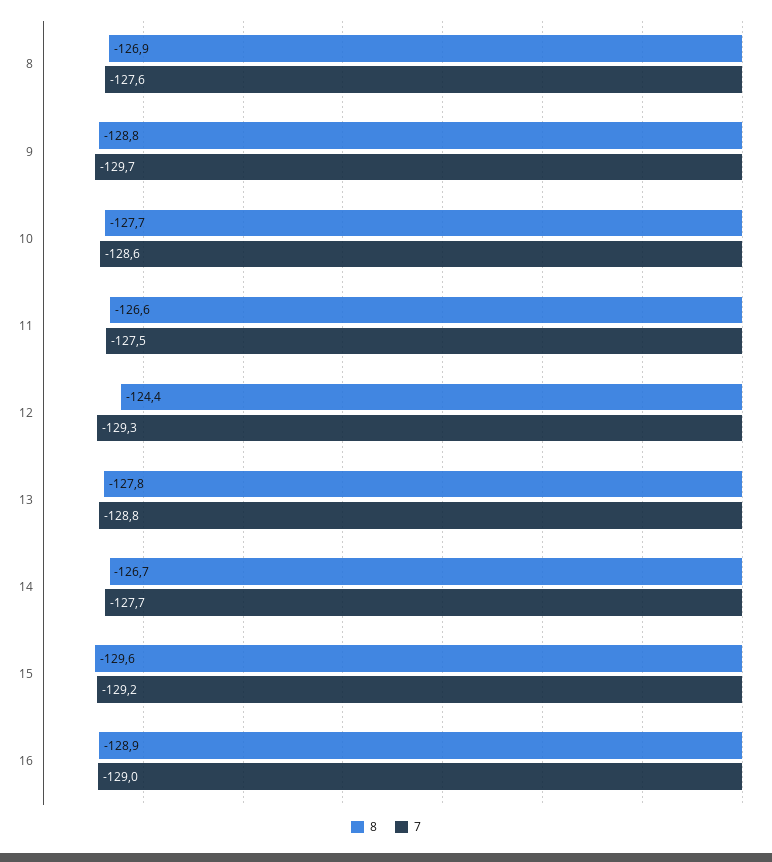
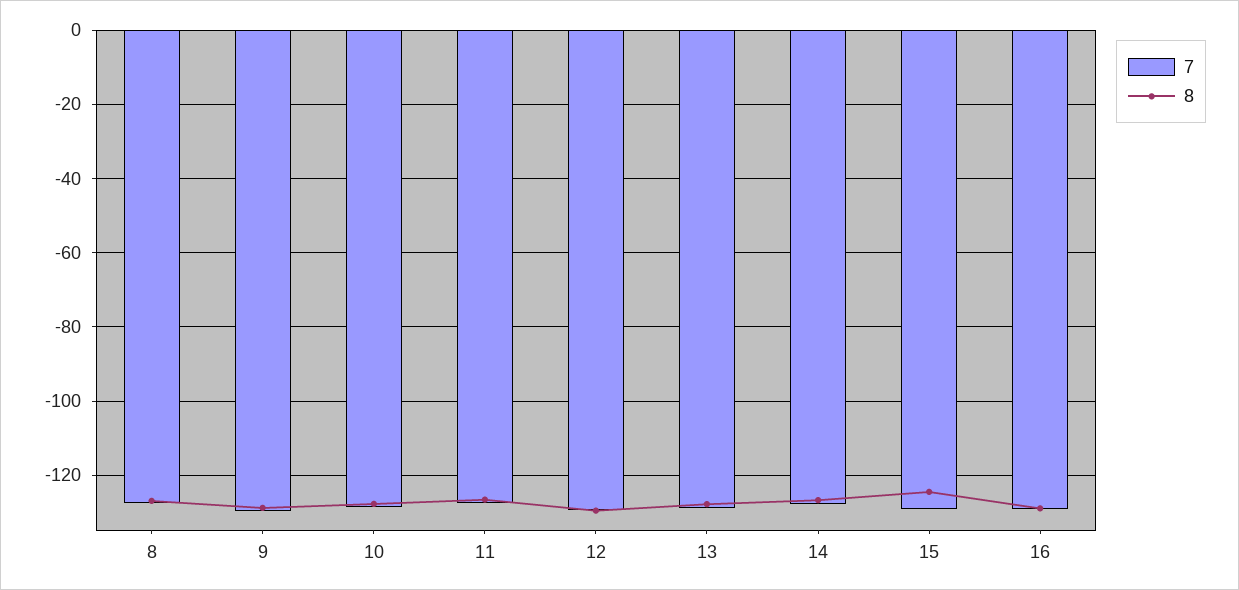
  {
    "8": {
      "8": -126.9,
      "9": -128.8,
      "10": -127.7,
      "11": -126.6,
-     "12": -124.4,
+     "12": -130,
      "13": -127.8,
      "14": -126.7,
-     "15": -129.6,
+     "15": -124,
      "16": -128.9
    },
    "7": {
      "8": -127.6,
      "9": -129.7,
      "10": -128.6,
      "11": -127.5,
      "12": -129.3,
      "13": -128.8,
      "14": -127.7,
      "15": -129.2,
      "16": -129
    }
  }

